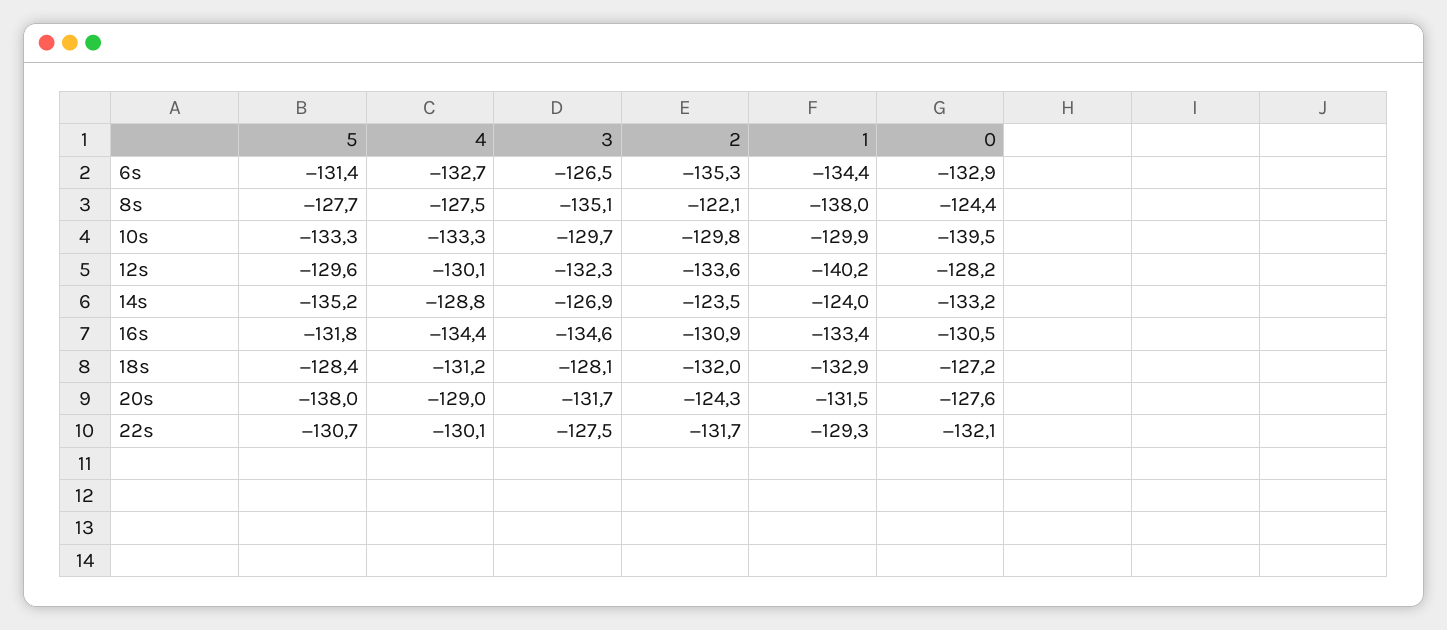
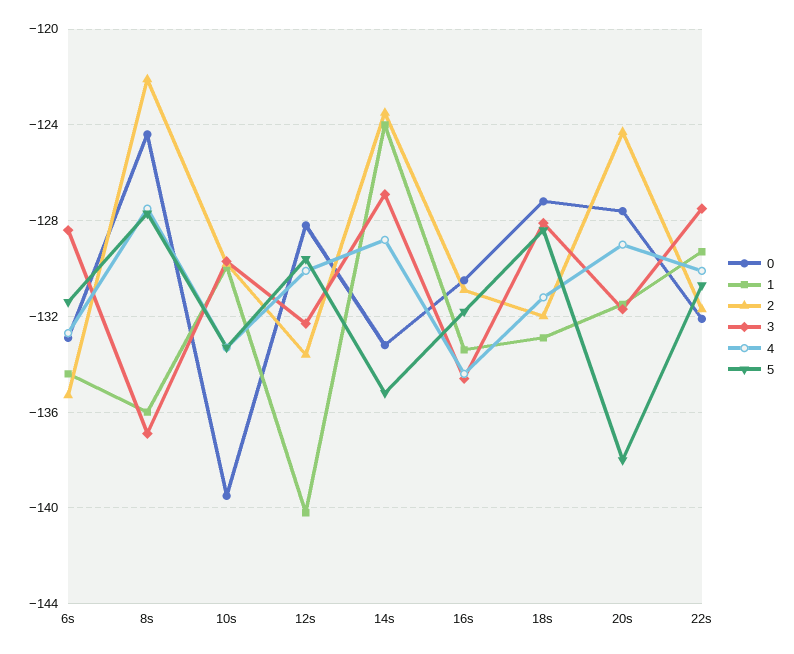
  {
    "5": {
      "6s": -131.4,
      "8s": -127.7,
      "10s": -133.3,
      "12s": -129.6,
      "14s": -135.2,
      "16s": -131.8,
      "18s": -128.4,
      "20s": -138,
      "22s": -130.7
    },
    "4": {
      "6s": -132.7,
      "8s": -127.5,
      "10s": -133.3,
      "12s": -130.1,
      "14s": -128.8,
      "16s": -134.4,
      "18s": -131.2,
      "20s": -129,
      "22s": -130.1
    },
    "3": {
-     "6s": -126.5,
+     "6s": -128.5,
-     "8s": -135.1,
+     "8s": -137,
      "10s": -129.7,
      "12s": -132.3,
      "14s": -126.9,
      "16s": -134.6,
      "18s": -128.1,
      "20s": -131.7,
      "22s": -127.5
    },
    "2": {
      "6s": -135.3,
      "8s": -122.1,
      "10s": -129.8,
      "12s": -133.6,
      "14s": -123.5,
      "16s": -130.9,
      "18s": -132,
      "20s": -124.3,
      "22s": -131.7
    },
    "1": {
      "6s": -134.4,
-     "8s": -138,
+     "8s": -136,
      "10s": -129.9,
      "12s": -140.2,
      "14s": -124,
      "16s": -133.4,
      "18s": -132.9,
      "20s": -131.5,
      "22s": -129.3
    },
    "0": {
      "6s": -132.9,
      "8s": -124.4,
      "10s": -139.5,
      "12s": -128.2,
      "14s": -133.2,
      "16s": -130.5,
      "18s": -127.2,
      "20s": -127.6,
      "22s": -132.1
    }
  }

